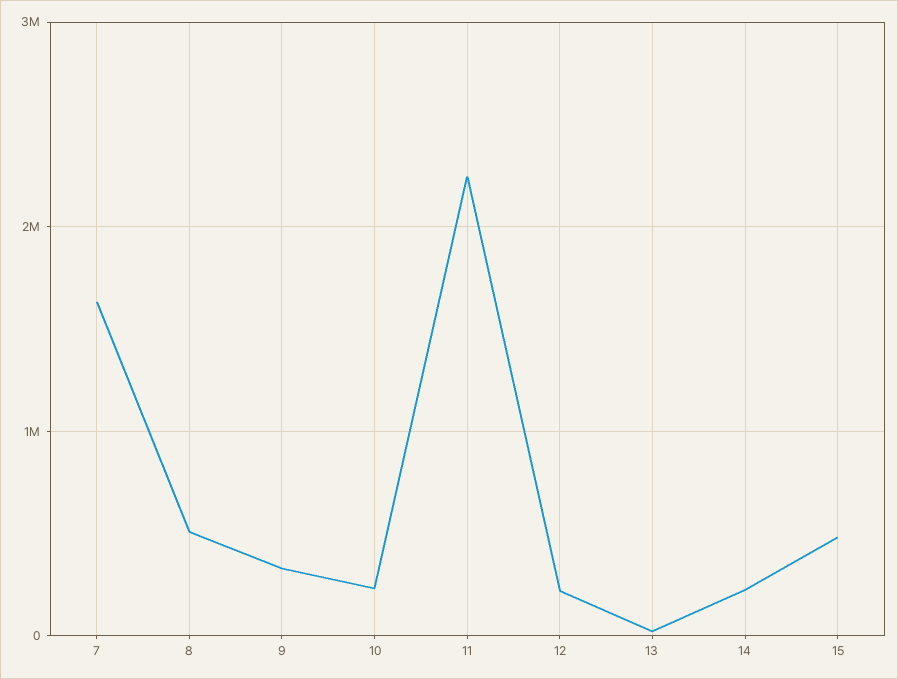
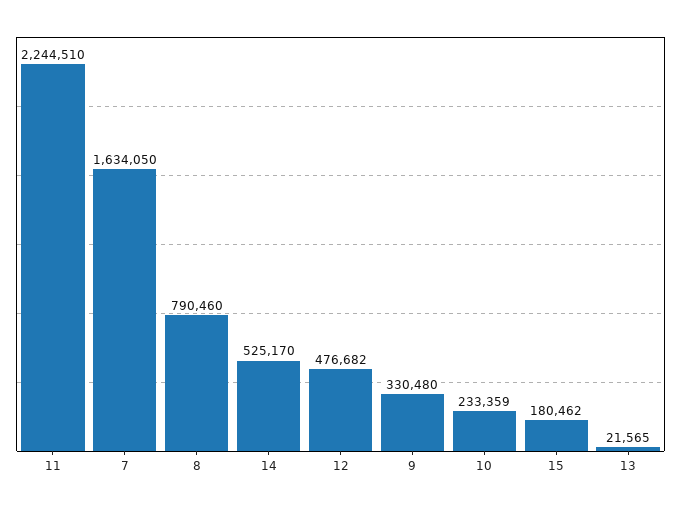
  {
    "7": 1634050,
-   "8": 500000,
+   "8": 790460,
    "9": 330480,
    "10": 233359,
    "11": 2244510,
-   "12": 200000,
+   "12": 476682,
    "13": 21565,
-   "14": 200000,
+   "14": 525170,
-   "15": 500000
+   "15": 180462
  }

